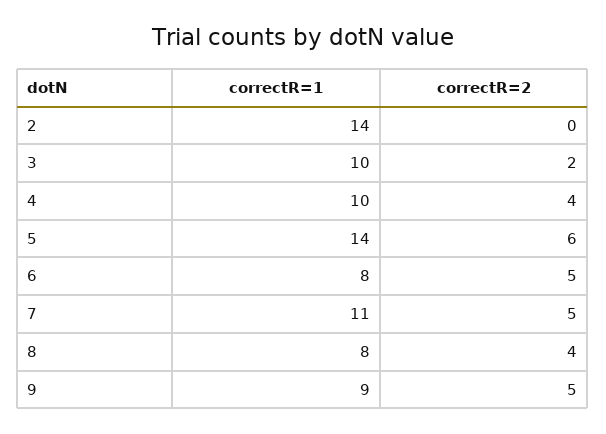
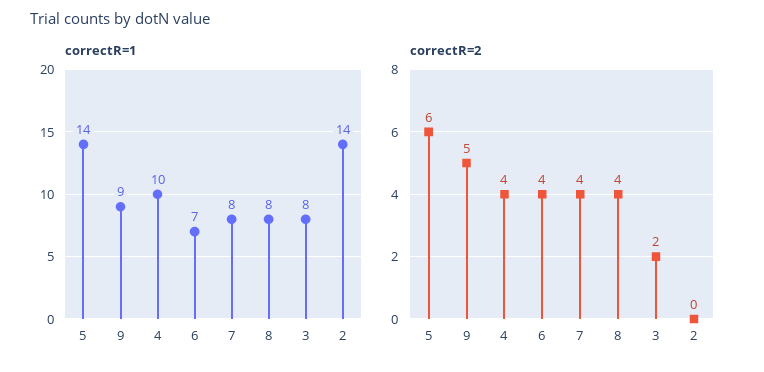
  {
    "correctR=1": {
      "2": 14,
-     "3": 10,
+     "3": 8,
      "4": 10,
      "5": 14,
-     "6": 8,
+     "6": 7,
-     "7": 11,
+     "7": 8,
      "8": 8,
      "9": 9
    },
    "correctR=2": {
      "2": 0,
      "3": 2,
      "4": 4,
      "5": 6,
-     "6": 5,
+     "6": 4,
-     "7": 5,
+     "7": 4,
      "8": 4,
      "9": 5
    }
  }

